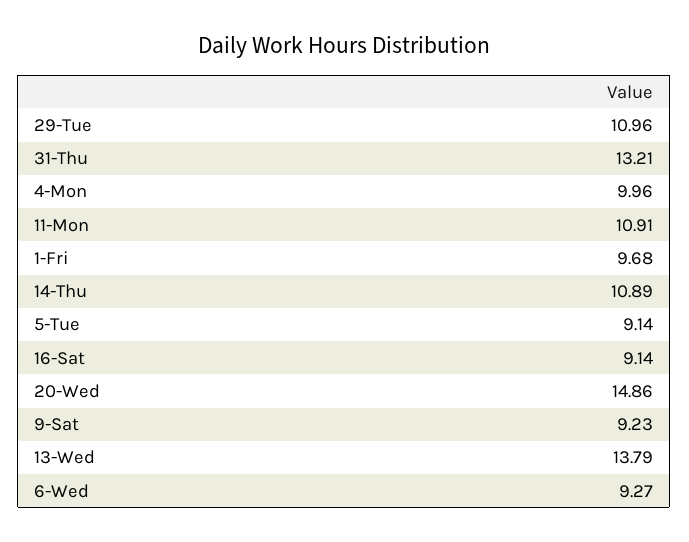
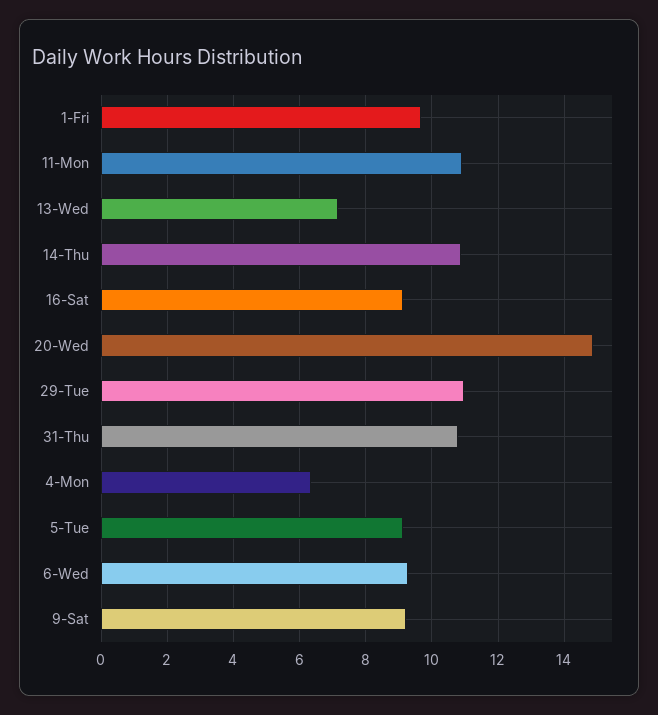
  {
    "29-Tue": 10.96,
-   "31-Thu": 13.21,
+   "31-Thu": 10.8,
-   "4-Mon": 9.96,
+   "4-Mon": 6.4,
    "11-Mon": 10.91,
    "1-Fri": 9.68,
    "14-Thu": 10.89,
    "5-Tue": 9.14,
    "16-Sat": 9.14,
    "20-Wed": 14.86,
    "9-Sat": 9.23,
-   "13-Wed": 13.79,
+   "13-Wed": 7.2,
    "6-Wed": 9.27
  }

